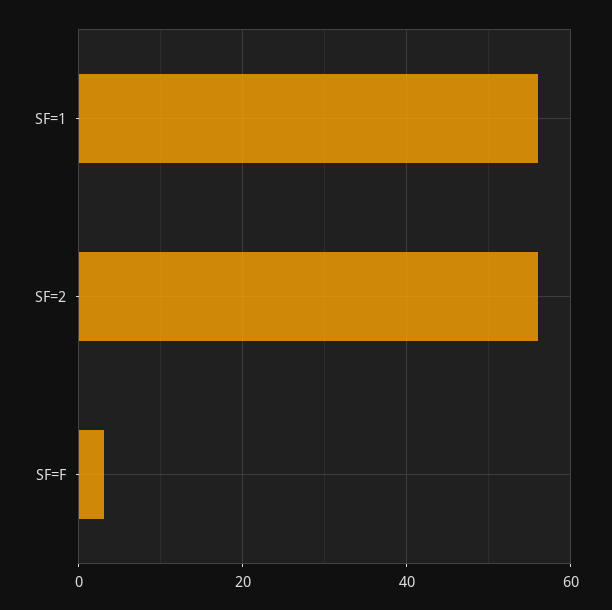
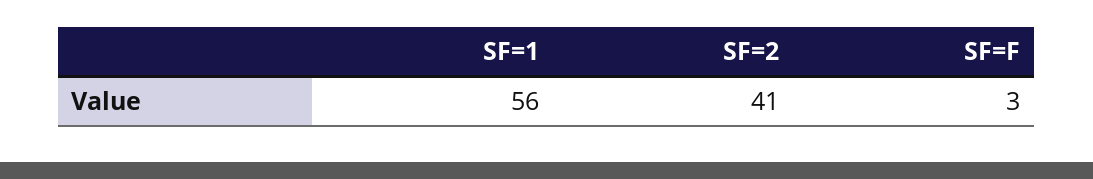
  {
    "SF=1": 56,
-   "SF=2": 55,
+   "SF=2": 41,
    "SF=F": 3
  }

